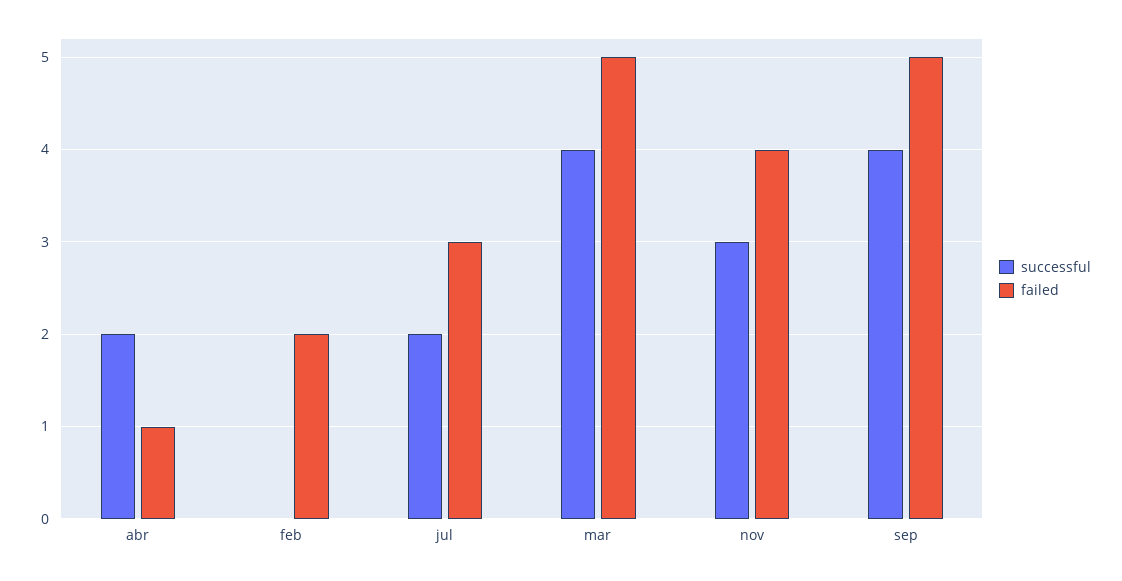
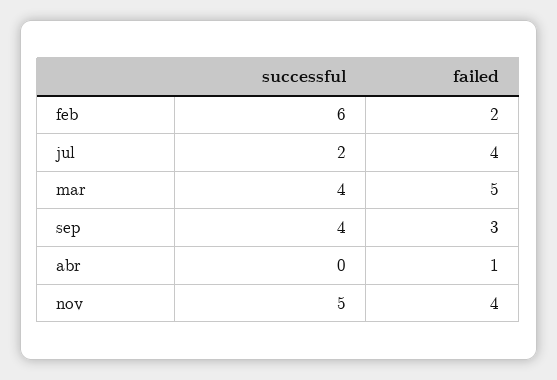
  {
    "successful": {
-     "abr": 2,
+     "abr": 0,
-     "feb": 0,
+     "feb": 6,
      "jul": 2,
      "mar": 4,
-     "nov": 3,
+     "nov": 5,
      "sep": 4
    },
    "failed": {
      "abr": 1,
      "feb": 2,
-     "jul": 3,
+     "jul": 4,
      "mar": 5,
      "nov": 4,
-     "sep": 5
+     "sep": 3
    }
  }

